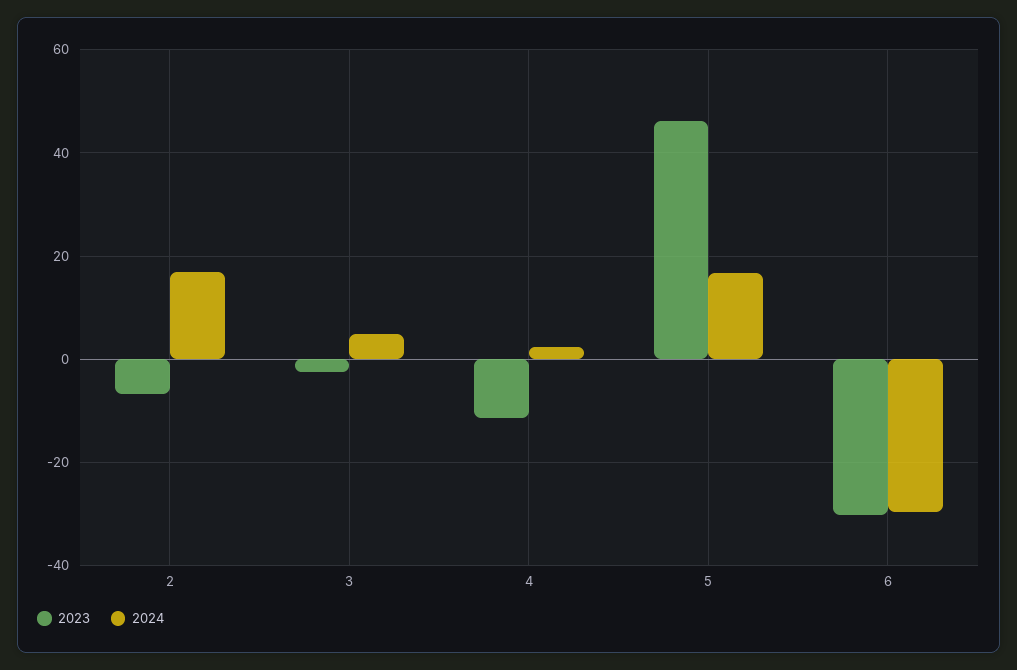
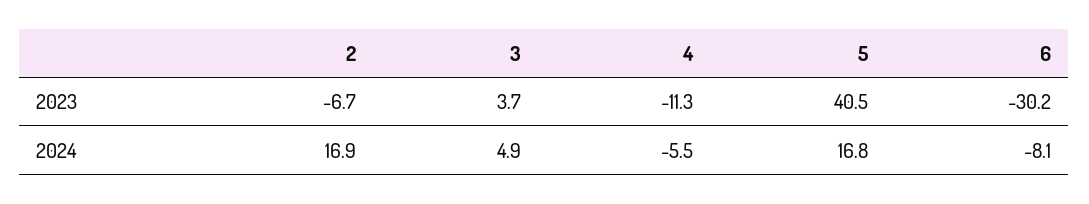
  {
    "2023": {
      "2": -6.7,
-     "3": -2,
+     "3": 3.7,
      "4": -11.3,
-     "5": 46,
+     "5": 40.5,
      "6": -30.2
    },
    "2024": {
      "2": 16.9,
      "3": 4.9,
-     "4": 2,
+     "4": -5.5,
      "5": 16.8,
-     "6": -30
+     "6": -8.1
    }
  }

